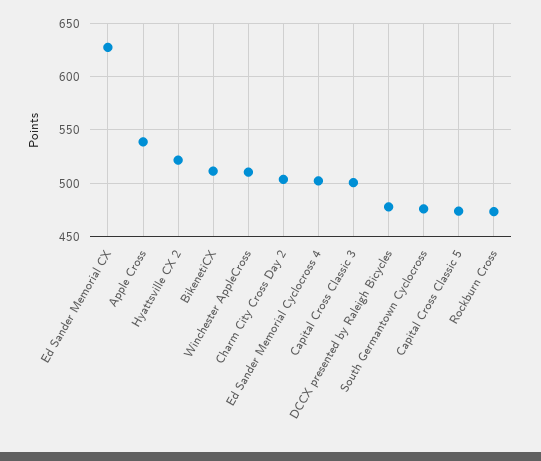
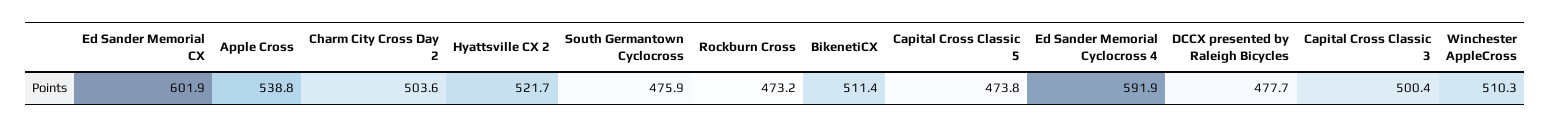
  {
-   "Ed Sander Memorial CX": 630,
+   "Ed Sander Memorial CX": 601.9,
    "Apple Cross": 538.8,
    "Hyattsville CX 2": 521.7,
    "BikenetiCX": 511.4,
    "Winchester AppleCross": 510.3,
    "Charm City Cross Day 2": 503.6,
-   "Ed Sander Memorial Cyclocross 4": 500,
+   "Ed Sander Memorial Cyclocross 4": 591.9,
    "Capital Cross Classic 3": 500.4,
    "DCCX presented by Raleigh Bicycles": 477.7,
    "South Germantown Cyclocross": 475.9,
    "Capital Cross Classic 5": 473.8,
    "Rockburn Cross": 473.2
  }

